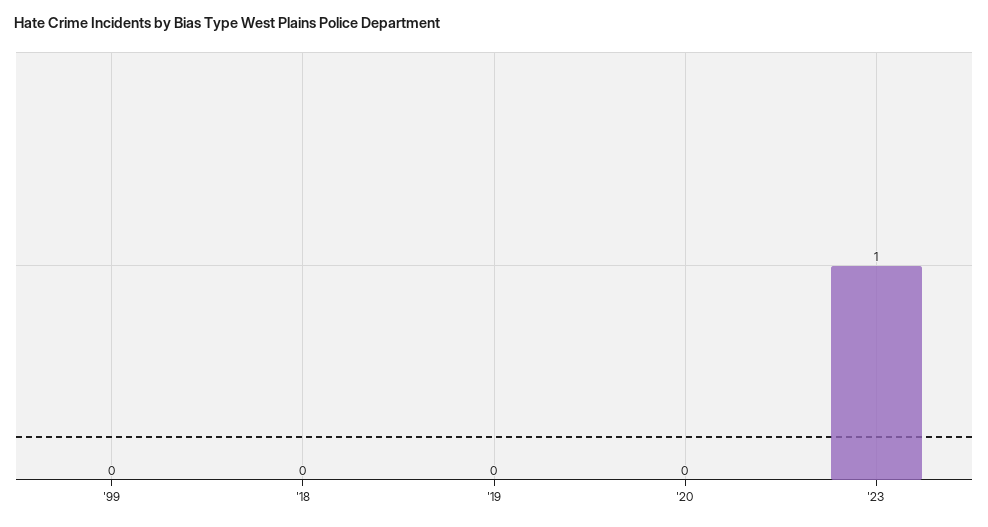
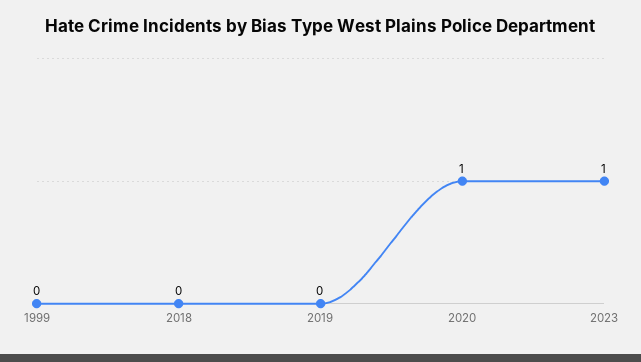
  {
    "'99": 0,
    "'18": 0,
    "'19": 0,
-   "'20": 0,
+   "'20": 1,
    "'23": 1
  }

